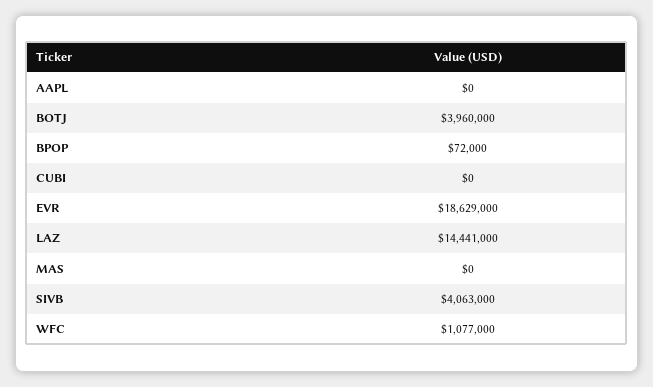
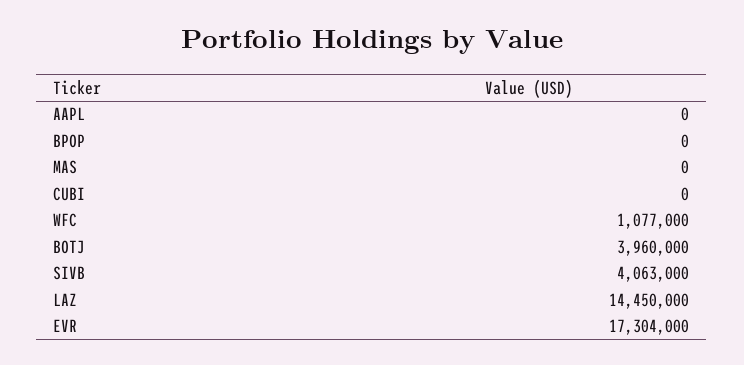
  {
    "AAPL": 0,
    "BOTJ": 3960000,
-   "BPOP": 72000,
+   "BPOP": 0,
    "CUBI": 0,
-   "EVR": 18629000,
+   "EVR": 17304000,
-   "LAZ": 14441000,
+   "LAZ": 14450000,
    "MAS": 0,
    "SIVB": 4063000,
    "WFC": 1077000
  }

